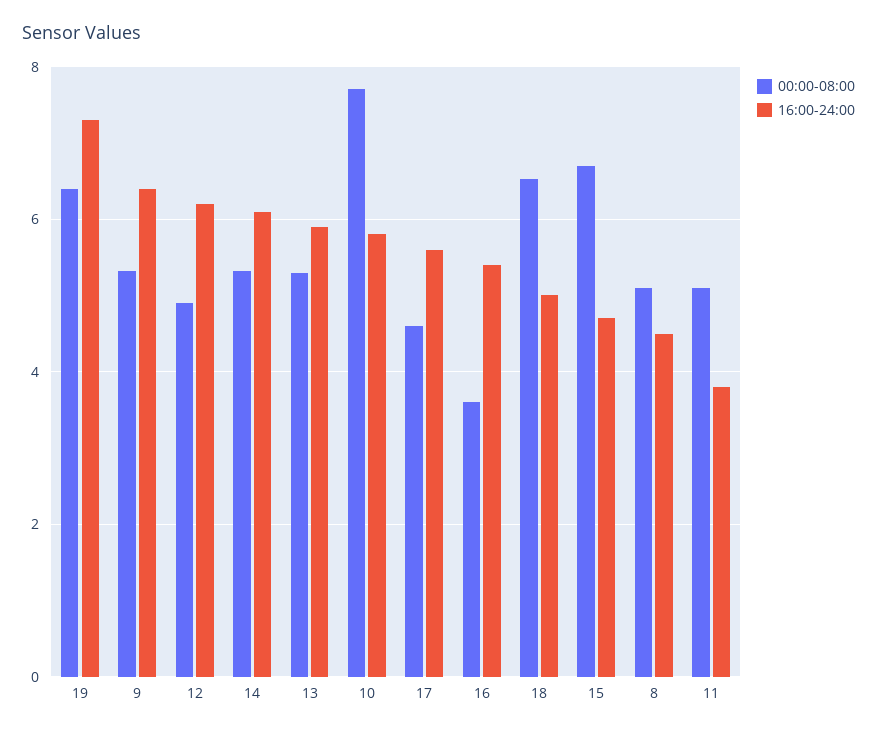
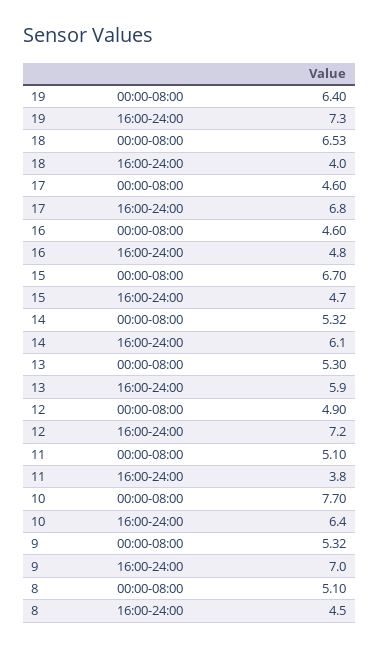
  {
    "00:00-08:00": {
      "19": 6.4,
      "9": 5.32,
      "12": 4.9,
      "14": 5.32,
      "13": 5.3,
      "10": 7.7,
      "17": 4.6,
-     "16": 3.6,
+     "16": 4.6,
      "18": 6.53,
      "15": 6.7,
      "8": 5.1,
      "11": 5.1
    },
    "16:00-24:00": {
      "19": 7.3,
-     "9": 6.4,
+     "9": 7,
-     "12": 6.2,
+     "12": 7.2,
      "14": 6.1,
      "13": 5.9,
-     "10": 5.8,
+     "10": 6.4,
-     "17": 5.6,
+     "17": 6.8,
-     "16": 5.4,
+     "16": 4.8,
-     "18": 5,
+     "18": 4,
      "15": 4.7,
      "8": 4.5,
      "11": 3.8
    }
  }

